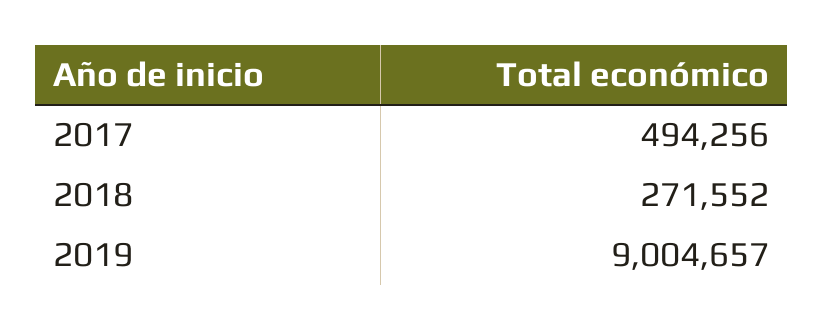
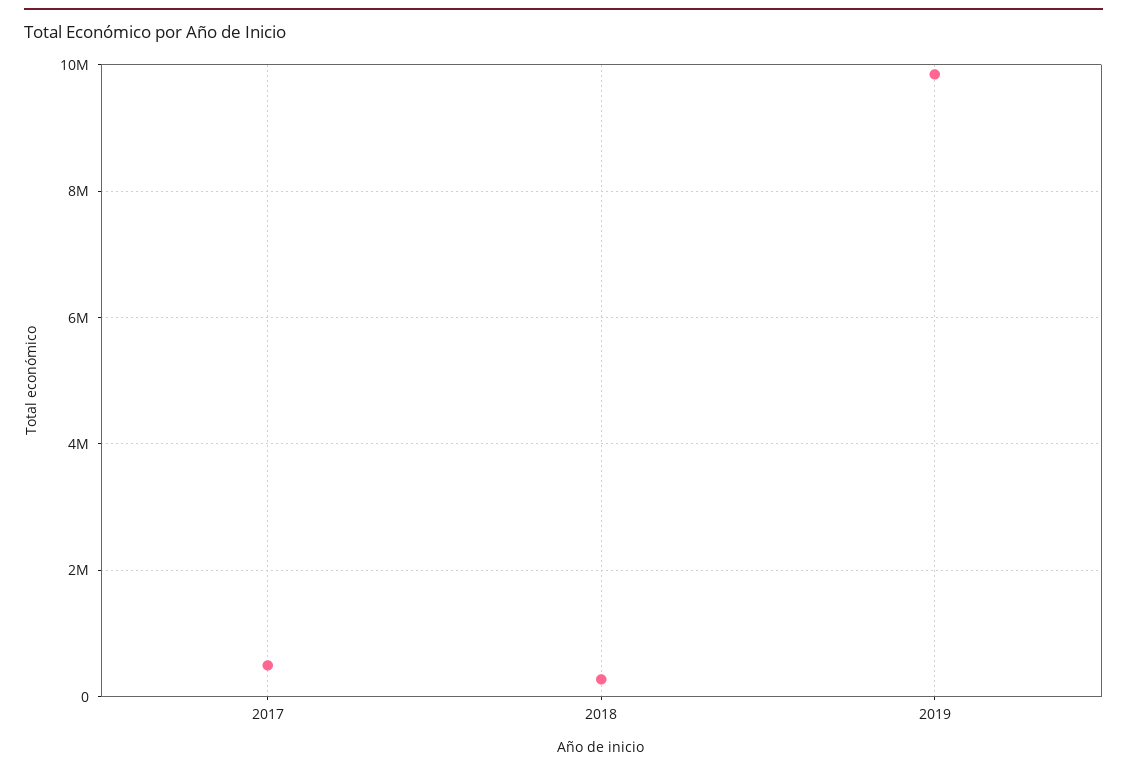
  {
    "2017": 494256,
    "2018": 271552,
-   "2019": 9004657
+   "2019": 9800000
  }

